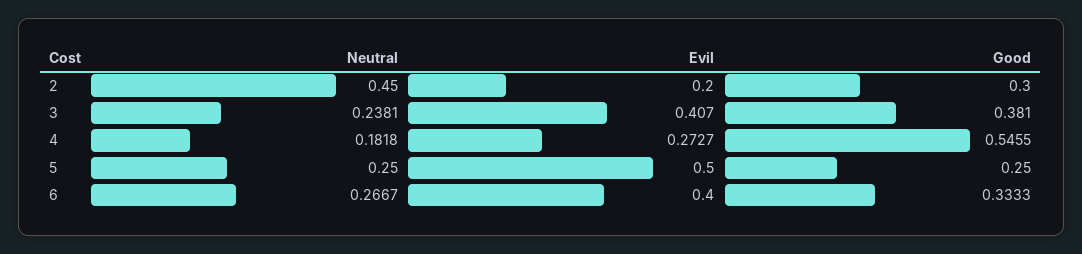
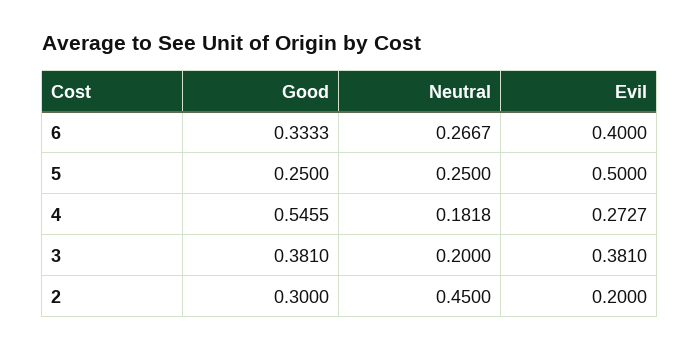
  {
    "Neutral": {
      "2": 0.45,
-     "3": 0.2381,
+     "3": 0.2,
      "4": 0.1818,
      "5": 0.25,
      "6": 0.2667
    },
    "Evil": {
      "2": 0.2,
-     "3": 0.407,
+     "3": 0.381,
      "4": 0.2727,
      "5": 0.5,
      "6": 0.4
    },
    "Good": {
      "2": 0.3,
      "3": 0.381,
      "4": 0.5455,
      "5": 0.25,
      "6": 0.3333
    }
  }

